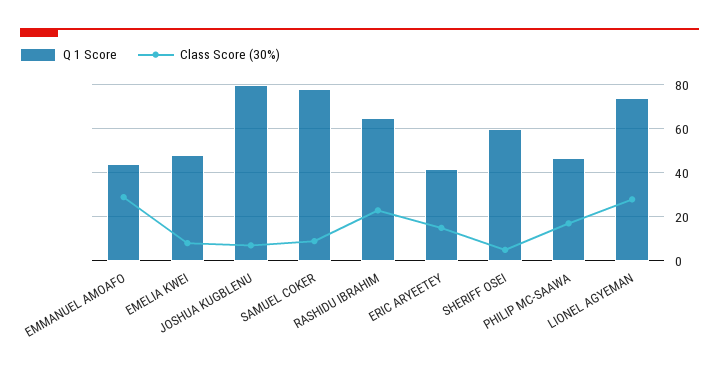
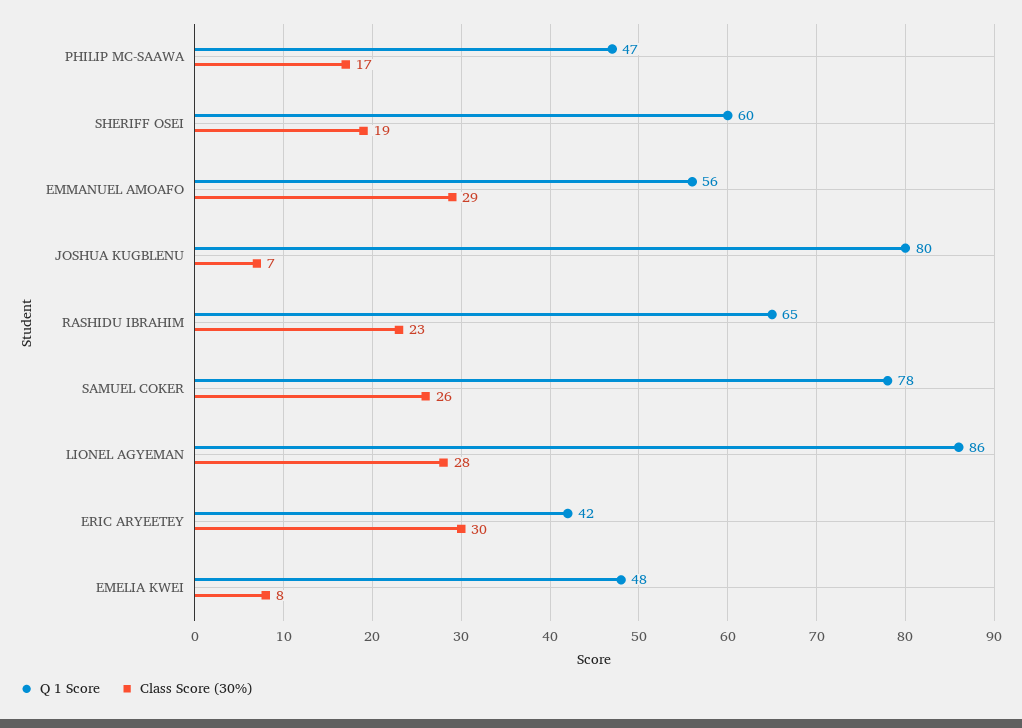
  {
    "Q 1 Score": {
-     "EMMANUEL AMOAFO": 45,
+     "EMMANUEL AMOAFO": 56,
      "EMELIA KWEI": 48,
      "JOSHUA KUGBLENU": 80,
      "SAMUEL COKER": 78,
      "RASHIDU IBRAHIM": 65,
      "ERIC ARYEETEY": 42,
      "SHERIFF OSEI": 60,
      "PHILIP MC-SAAWA": 47,
-     "LIONEL AGYEMAN": 75
+     "LIONEL AGYEMAN": 86
    },
    "Class Score (30%)": {
      "EMMANUEL AMOAFO": 29,
      "EMELIA KWEI": 8,
      "JOSHUA KUGBLENU": 7,
-     "SAMUEL COKER": 10,
+     "SAMUEL COKER": 26,
      "RASHIDU IBRAHIM": 23,
-     "ERIC ARYEETEY": 15,
+     "ERIC ARYEETEY": 30,
-     "SHERIFF OSEI": 5,
+     "SHERIFF OSEI": 19,
      "PHILIP MC-SAAWA": 17,
      "LIONEL AGYEMAN": 28
    }
  }

